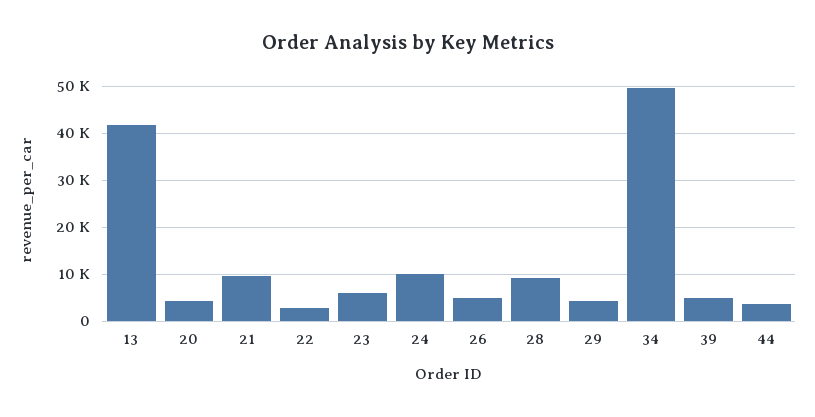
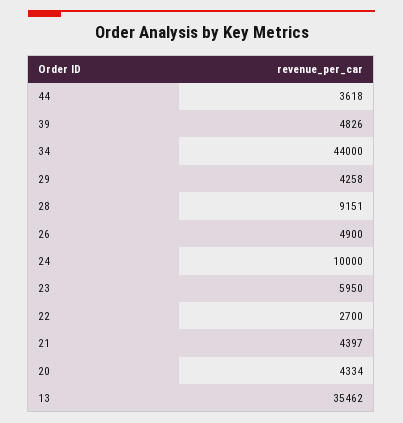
  {
-   "13": 42000,
+   "13": 35462,
    "20": 4334,
-   "21": 10000,
+   "21": 4397,
    "22": 2700,
    "23": 5950,
    "24": 10000,
    "26": 4900,
    "28": 9151,
    "29": 4258,
-   "34": 50000,
+   "34": 44000,
    "39": 4826,
    "44": 3618
  }

